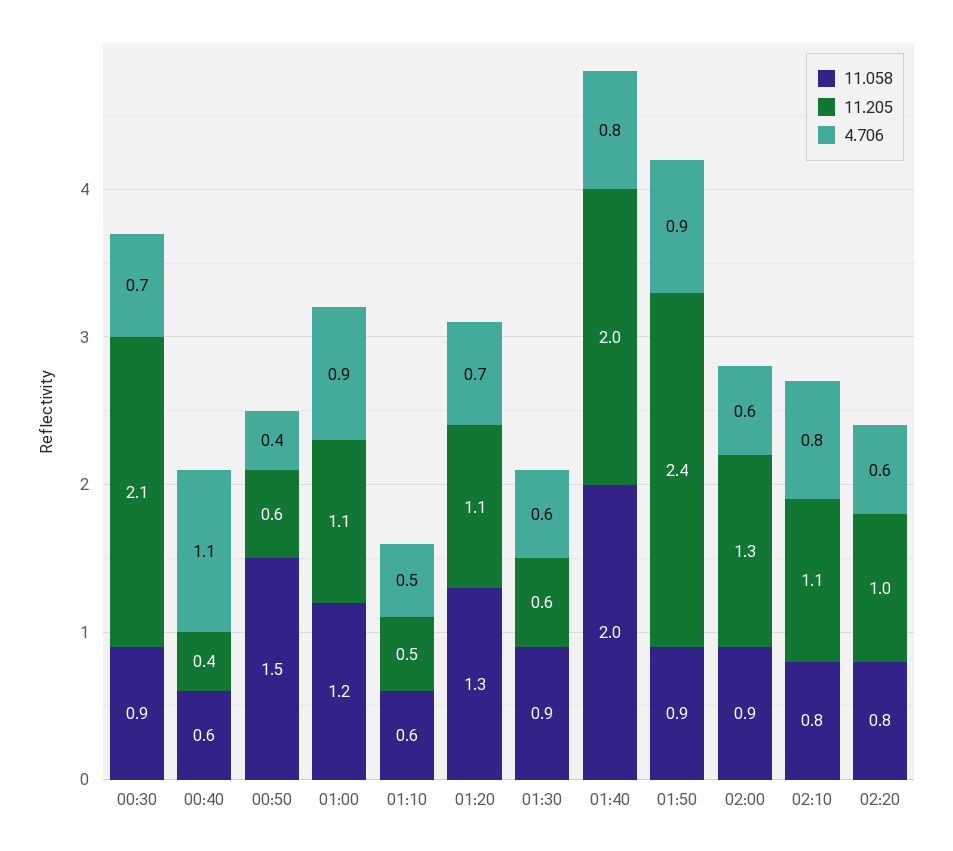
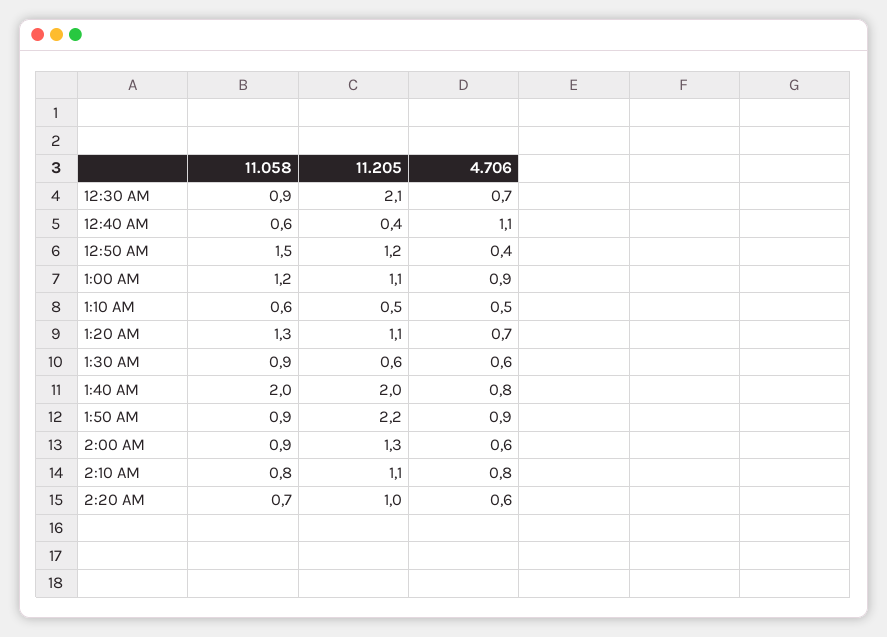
  {
    "11.058": {
      "00:30": 0.9,
      "00:40": 0.6,
      "00:50": 1.5,
      "01:00": 1.2,
      "01:10": 0.6,
      "01:20": 1.3,
      "01:30": 0.9,
      "01:40": 2,
      "01:50": 0.9,
      "02:00": 0.9,
      "02:10": 0.8,
-     "02:20": 0.8
+     "02:20": 0.7
    },
    "11.205": {
      "00:30": 2.1,
      "00:40": 0.4,
-     "00:50": 0.6,
+     "00:50": 1.2,
      "01:00": 1.1,
      "01:10": 0.5,
      "01:20": 1.1,
      "01:30": 0.6,
      "01:40": 2,
-     "01:50": 2.4,
+     "01:50": 2.2,
      "02:00": 1.3,
      "02:10": 1.1,
      "02:20": 1
    },
    "4.706": {
      "00:30": 0.7,
      "00:40": 1.1,
      "00:50": 0.4,
      "01:00": 0.9,
      "01:10": 0.5,
      "01:20": 0.7,
      "01:30": 0.6,
      "01:40": 0.8,
      "01:50": 0.9,
      "02:00": 0.6,
      "02:10": 0.8,
      "02:20": 0.6
    }
  }

